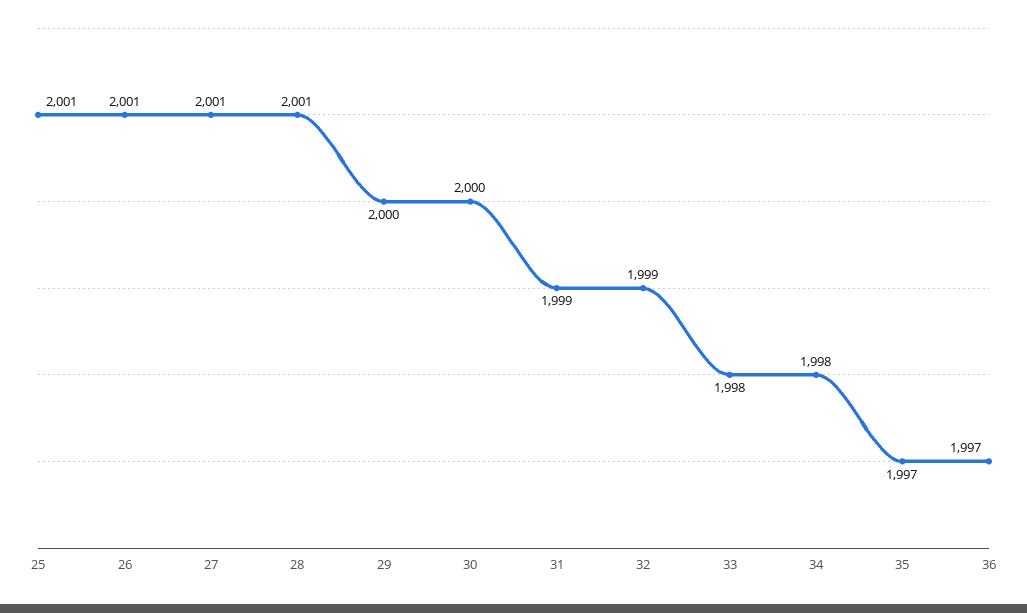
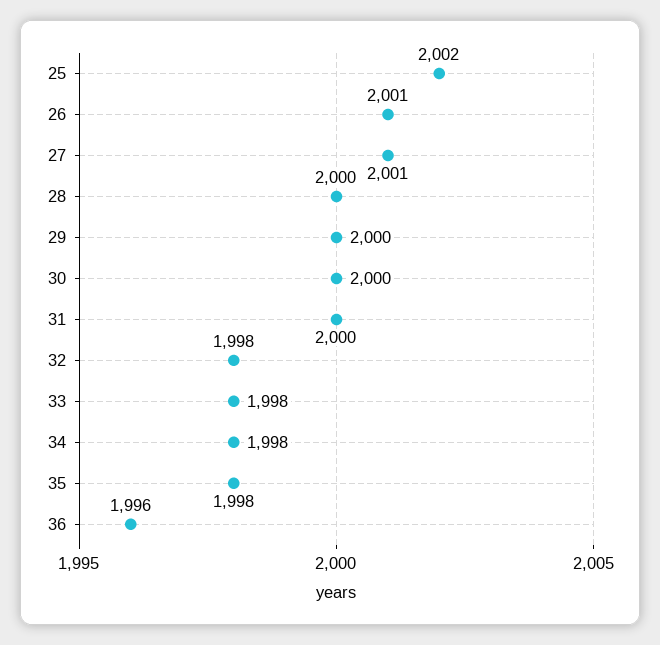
  {
-   "25": 2001,
+   "25": 2002,
    "26": 2001,
    "27": 2001,
-   "28": 2001,
+   "28": 2000,
    "29": 2000,
    "30": 2000,
-   "31": 1999,
+   "31": 2000,
-   "32": 1999,
+   "32": 1998,
    "33": 1998,
    "34": 1998,
-   "35": 1997,
+   "35": 1998,
-   "36": 1997
+   "36": 1996
  }

